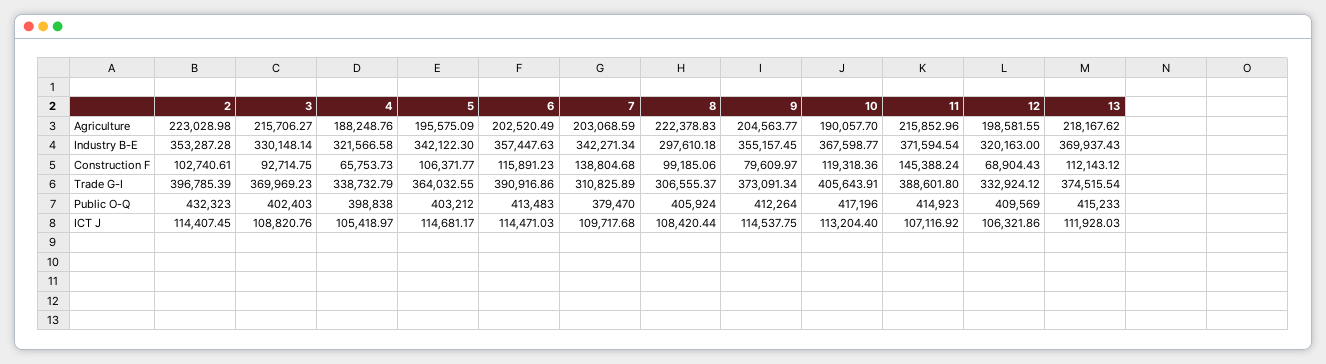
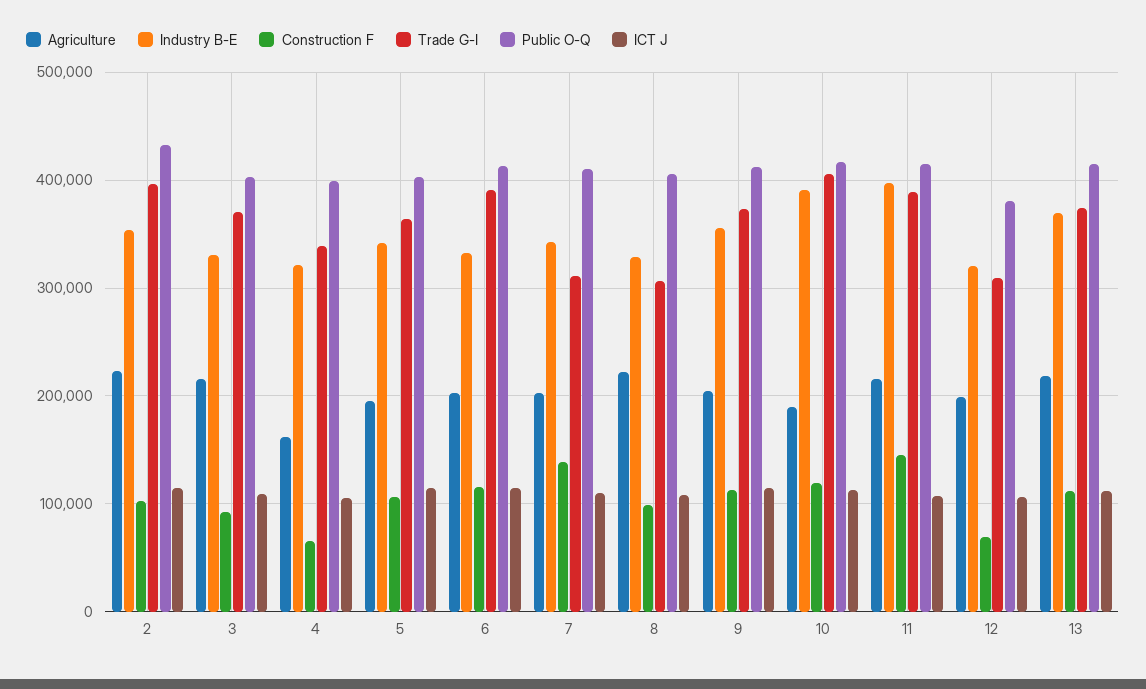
  {
    "Agriculture": {
      "2": 223028.98,
      "3": 215706.27,
-     "4": 188248.76,
+     "4": 160000,
      "5": 195575.09,
      "6": 202520.49,
      "7": 203068.59,
      "8": 222378.83,
      "9": 204563.77,
      "10": 190057.7,
      "11": 215852.96,
      "12": 198581.55,
      "13": 218167.62
    },
    "Industry B-E": {
      "2": 353287.28,
      "3": 330148.14,
      "4": 321566.58,
      "5": 342122.3,
-     "6": 357447.63,
+     "6": 330000,
      "7": 342271.34,
-     "8": 297610.18,
+     "8": 330000,
      "9": 355157.45,
-     "10": 367598.77,
+     "10": 390000,
-     "11": 371594.54,
+     "11": 400000,
      "12": 320163,
      "13": 369937.43
    },
    "Construction F": {
      "2": 102740.61,
      "3": 92714.75,
      "4": 65753.73,
      "5": 106371.77,
      "6": 115891.23,
      "7": 138804.68,
      "8": 99185.06,
-     "9": 79609.97,
+     "9": 110000,
      "10": 119318.36,
      "11": 145388.24,
      "12": 68904.43,
      "13": 112143.12
    },
    "Trade G-I": {
      "2": 396785.39,
      "3": 369969.23,
      "4": 338732.79,
      "5": 364032.55,
      "6": 390916.86,
      "7": 310825.89,
      "8": 306555.37,
      "9": 373091.34,
      "10": 405643.91,
      "11": 388601.8,
-     "12": 332924.12,
+     "12": 310000,
      "13": 374515.54
    },
    "Public O-Q": {
      "2": 432323,
      "3": 402403,
      "4": 398838,
      "5": 403212,
      "6": 413483,
-     "7": 379470,
+     "7": 410000,
      "8": 405924,
      "9": 412264,
      "10": 417196,
      "11": 414923,
-     "12": 409569,
+     "12": 380000,
      "13": 415233
    },
    "ICT J": {
      "2": 114407.45,
      "3": 108820.76,
      "4": 105418.97,
      "5": 114681.17,
      "6": 114471.03,
      "7": 109717.68,
      "8": 108420.44,
      "9": 114537.75,
      "10": 113204.4,
      "11": 107116.92,
      "12": 106321.86,
      "13": 111928.03
    }
  }

